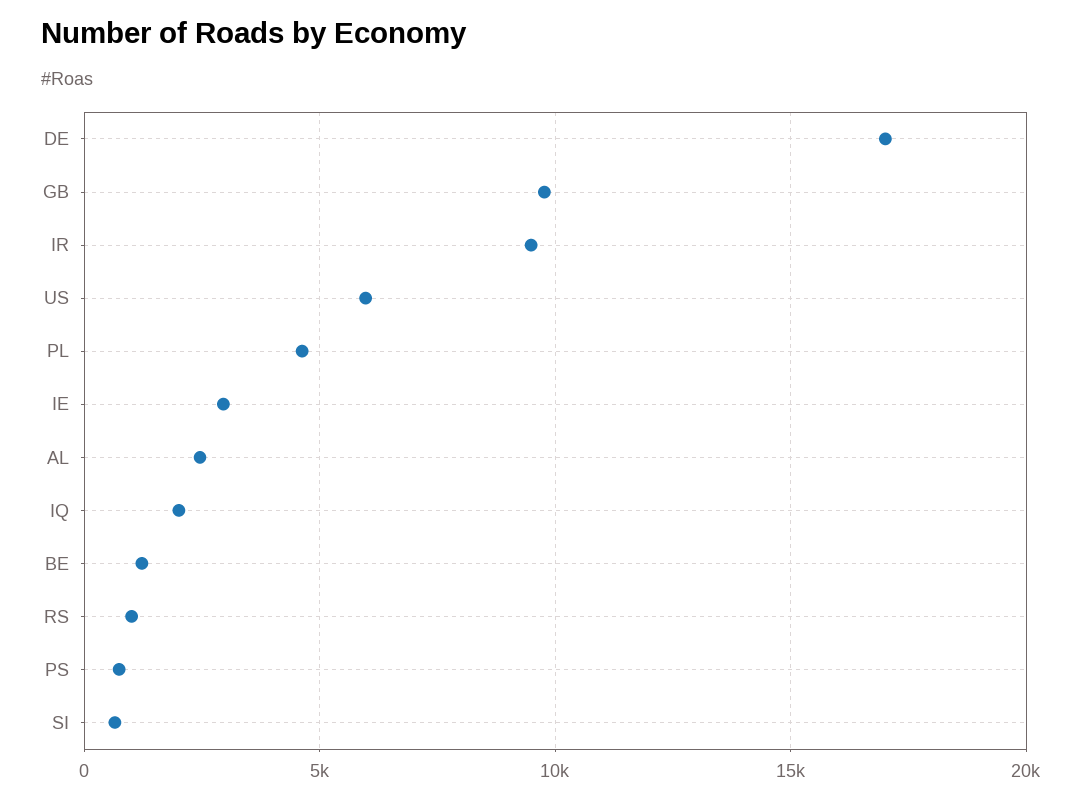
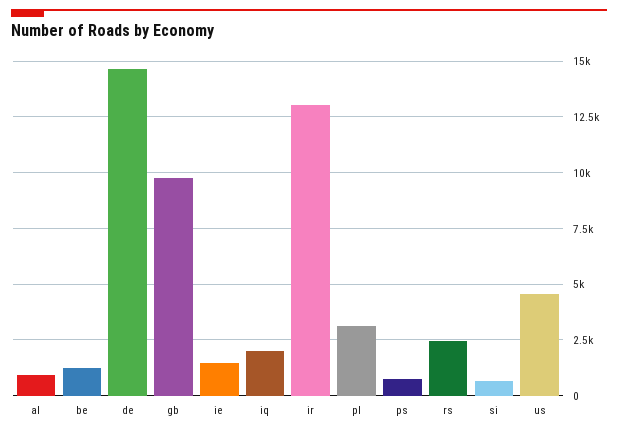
  {
-   "DE": 17000,
+   "DE": 14500,
    "GB": 10000,
-   "IR": 9500,
+   "IR": 13000,
-   "US": 6000,
+   "US": 4500,
-   "PL": 4500,
+   "PL": 3000,
-   "IE": 3000,
+   "IE": 1500,
-   "AL": 2500,
+   "AL": 1000,
    "IQ": 2000,
    "BE": 1000,
-   "RS": 1000,
+   "RS": 2500,
    "PS": 500,
    "SI": 500
  }

